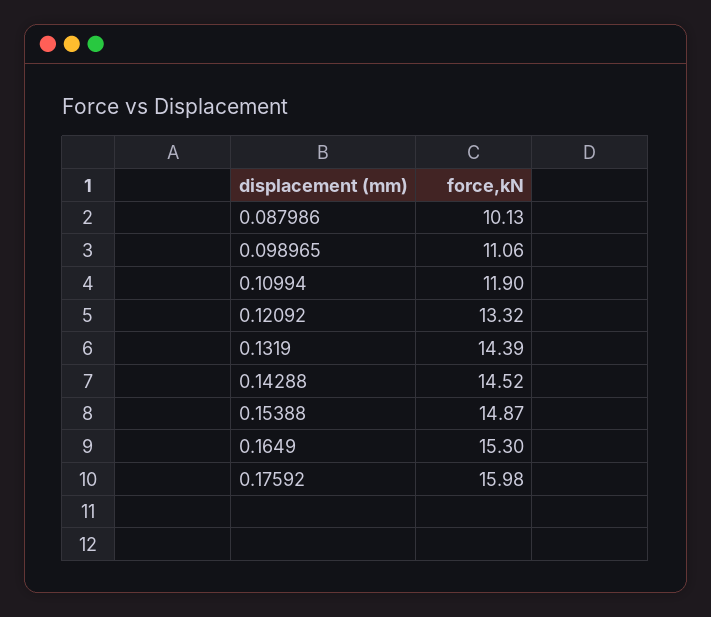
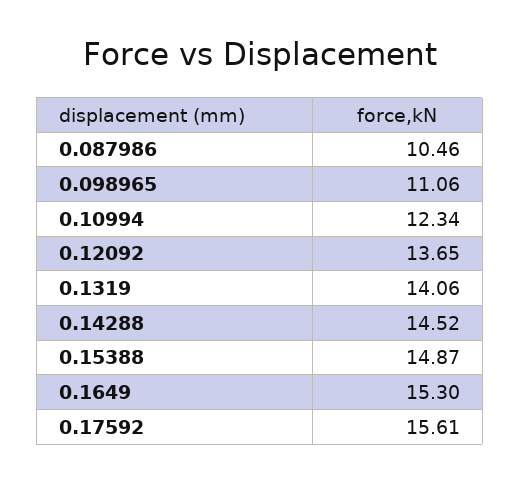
  {
-   "0.087986": 10.13,
+   "0.087986": 10.46,
    "0.098965": 11.06,
-   "0.10994": 11.9,
+   "0.10994": 12.34,
-   "0.12092": 13.32,
+   "0.12092": 13.65,
-   "0.1319": 14.39,
+   "0.1319": 14.06,
    "0.14288": 14.52,
    "0.15388": 14.87,
    "0.1649": 15.3,
-   "0.17592": 15.98
+   "0.17592": 15.61
  }

